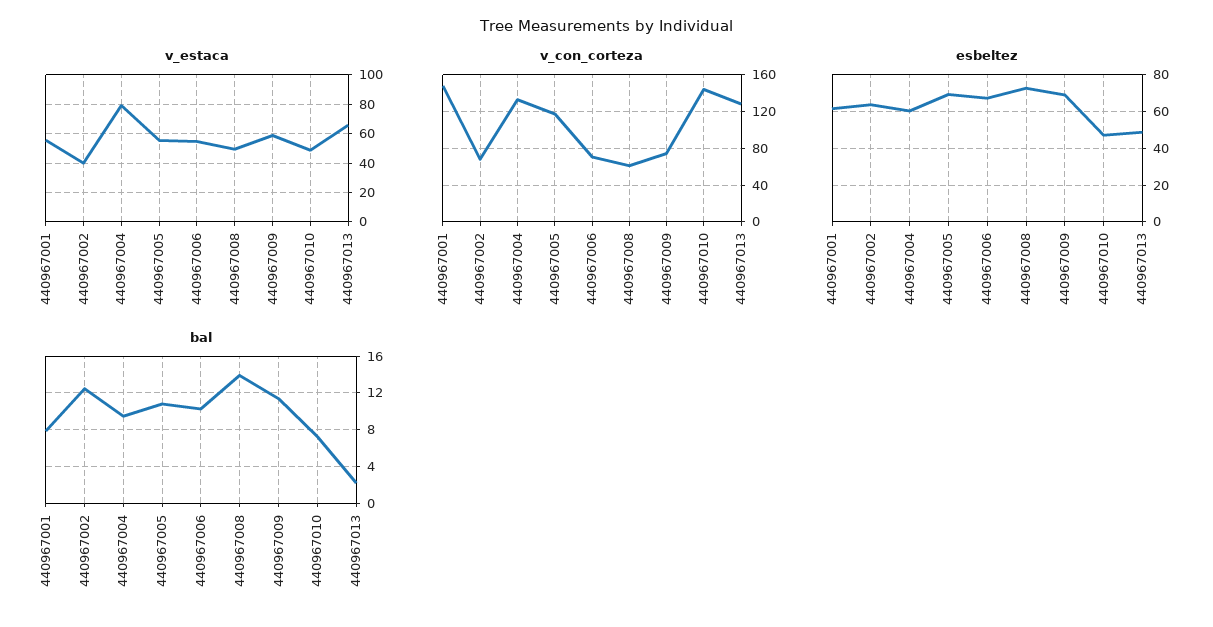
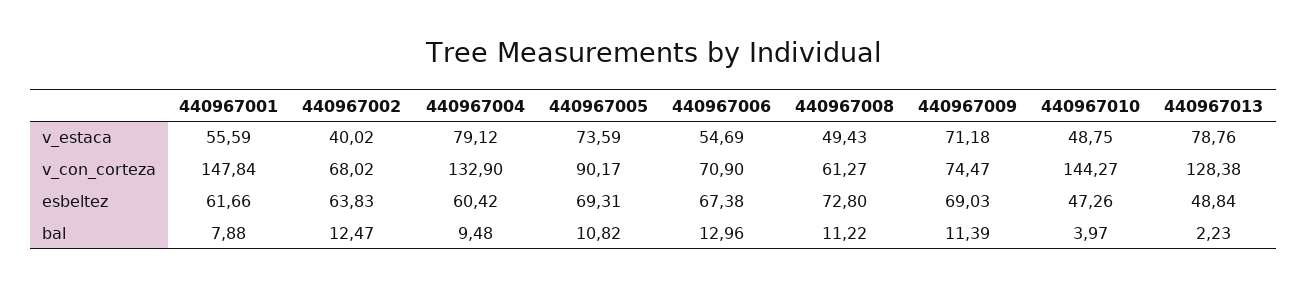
  {
    "v_estaca": {
      "440967001": 55.59,
      "440967002": 40.02,
      "440967004": 79.12,
-     "440967005": 55,
+     "440967005": 73.59,
      "440967006": 54.69,
      "440967008": 49.43,
-     "440967009": 60,
+     "440967009": 71.18,
      "440967010": 48.75,
-     "440967013": 65
+     "440967013": 78.76
    },
    "v_con_corteza": {
      "440967001": 147.84,
      "440967002": 68.02,
      "440967004": 132.9,
-     "440967005": 120,
+     "440967005": 90.17,
      "440967006": 70.9,
      "440967008": 61.27,
      "440967009": 74.47,
      "440967010": 144.27,
      "440967013": 128.38
    },
    "esbeltez": {
      "440967001": 61.66,
      "440967002": 63.83,
      "440967004": 60.42,
      "440967005": 69.31,
      "440967006": 67.38,
      "440967008": 72.8,
      "440967009": 69.03,
      "440967010": 47.26,
      "440967013": 48.84
    },
    "bal": {
      "440967001": 7.88,
      "440967002": 12.47,
      "440967004": 9.48,
      "440967005": 10.82,
-     "440967006": 10,
+     "440967006": 12.96,
-     "440967008": 14,
+     "440967008": 11.22,
      "440967009": 11.39,
-     "440967010": 7,
+     "440967010": 3.97,
      "440967013": 2.23
    }
  }

